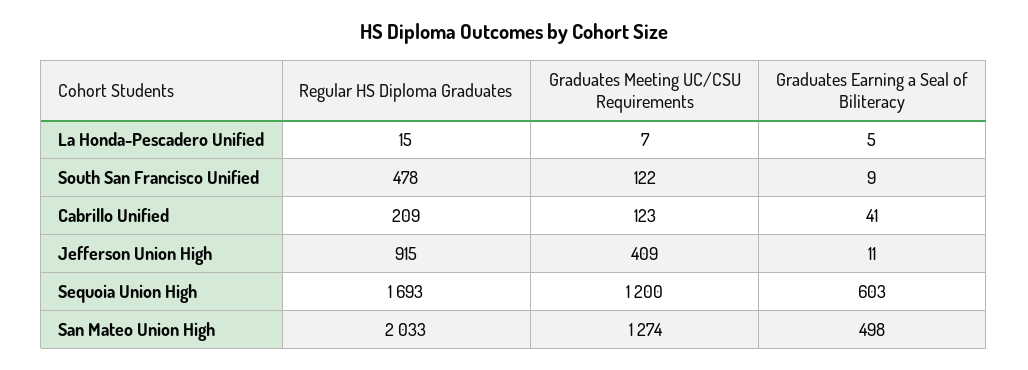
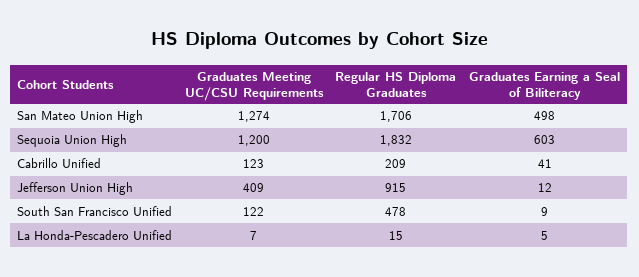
  {
    "Regular HS Diploma Graduates": {
      "La Honda-Pescadero Unified": 15,
      "South San Francisco Unified": 478,
      "Cabrillo Unified": 209,
      "Jefferson Union High": 915,
-     "Sequoia Union High": 1693,
+     "Sequoia Union High": 1832,
-     "San Mateo Union High": 2033
+     "San Mateo Union High": 1706
    },
    "Graduates Meeting UC/CSU Requirements": {
      "La Honda-Pescadero Unified": 7,
      "South San Francisco Unified": 122,
      "Cabrillo Unified": 123,
      "Jefferson Union High": 409,
      "Sequoia Union High": 1200,
      "San Mateo Union High": 1274
    },
    "Graduates Earning a Seal of Biliteracy": {
      "La Honda-Pescadero Unified": 5,
      "South San Francisco Unified": 9,
      "Cabrillo Unified": 41,
-     "Jefferson Union High": 11,
+     "Jefferson Union High": 12,
      "Sequoia Union High": 603,
      "San Mateo Union High": 498
    }
  }

